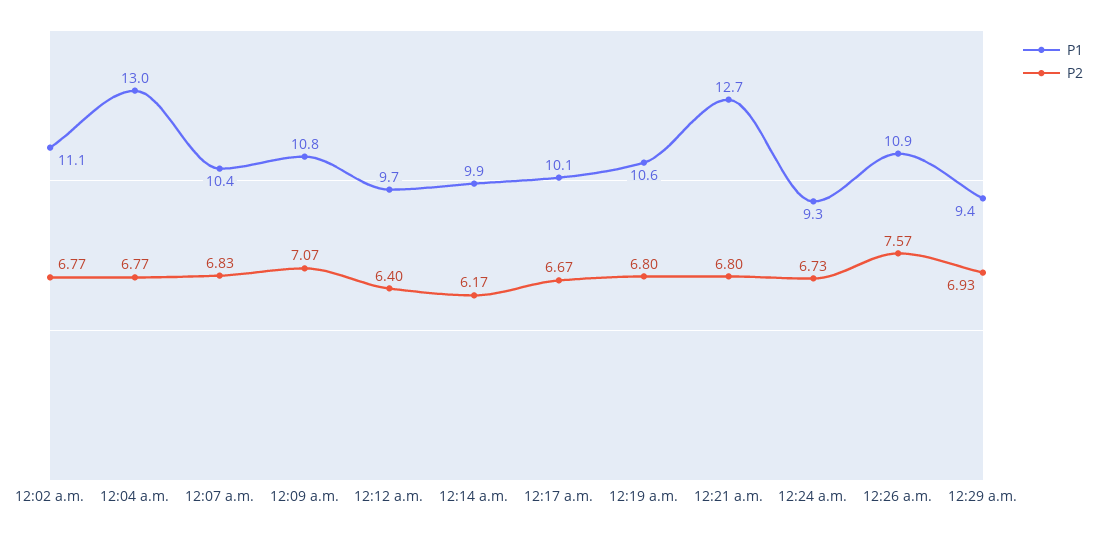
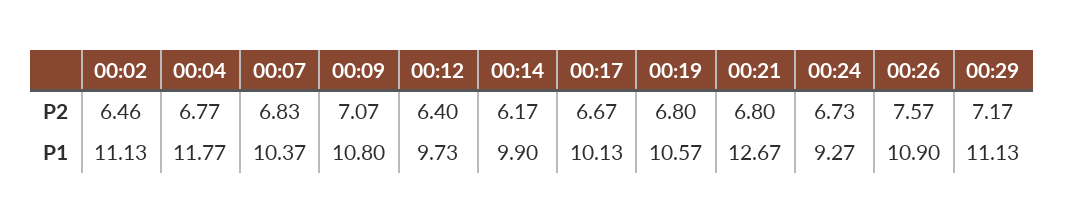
  {
    "P1": {
      "12:02 a.m.": 11.13,
-     "12:04 a.m.": 13,
+     "12:04 a.m.": 11.77,
      "12:07 a.m.": 10.37,
      "12:09 a.m.": 10.8,
      "12:12 a.m.": 9.73,
      "12:14 a.m.": 9.9,
      "12:17 a.m.": 10.13,
      "12:19 a.m.": 10.57,
      "12:21 a.m.": 12.67,
      "12:24 a.m.": 9.27,
      "12:26 a.m.": 10.9,
-     "12:29 a.m.": 9.4
+     "12:29 a.m.": 11.13
    },
    "P2": {
-     "12:02 a.m.": 6.77,
+     "12:02 a.m.": 6.46,
      "12:04 a.m.": 6.77,
      "12:07 a.m.": 6.83,
      "12:09 a.m.": 7.07,
      "12:12 a.m.": 6.4,
      "12:14 a.m.": 6.17,
      "12:17 a.m.": 6.67,
      "12:19 a.m.": 6.8,
      "12:21 a.m.": 6.8,
      "12:24 a.m.": 6.73,
      "12:26 a.m.": 7.57,
-     "12:29 a.m.": 6.93
+     "12:29 a.m.": 7.17
    }
  }

